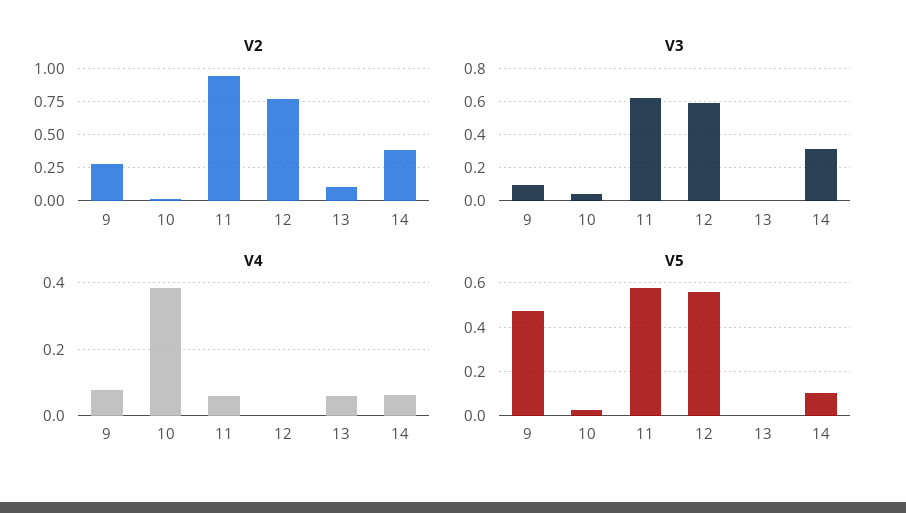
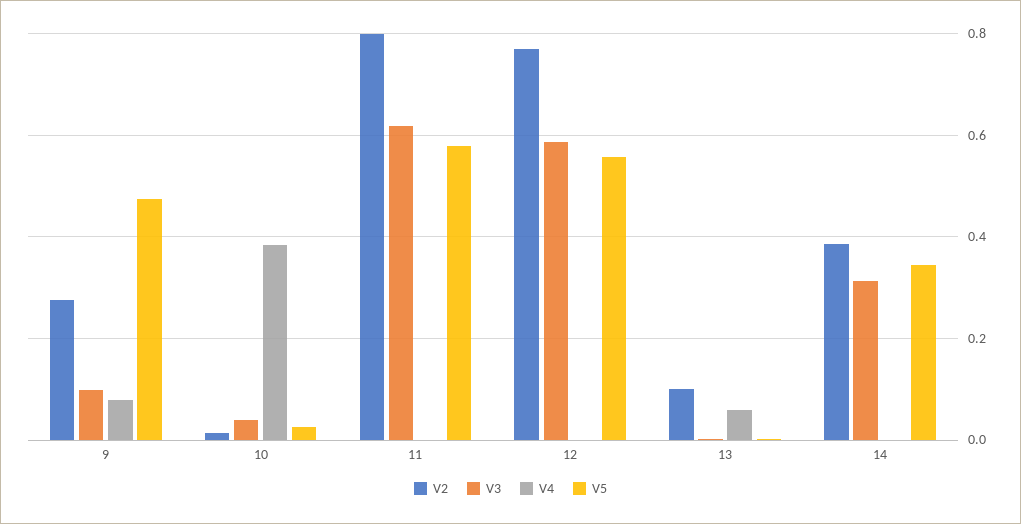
  {
    "V2": {
      "9": 0.28,
      "10": 0.02,
-     "11": 0.95,
+     "11": 0.8,
      "12": 0.76,
      "13": 0.1,
      "14": 0.38
    },
    "V3": {
      "9": 0.1,
      "10": 0.04,
      "11": 0.62,
      "12": 0.58,
      "13": 0,
      "14": 0.32
    },
    "V4": {
      "9": 0.08,
      "10": 0.38,
-     "11": 0.06,
+     "11": 0,
      "12": 0,
      "13": 0.06,
-     "14": 0.06
+     "14": 0
    },
    "V5": {
      "9": 0.48,
      "10": 0.02,
      "11": 0.58,
      "12": 0.56,
      "13": 0,
-     "14": 0.1
+     "14": 0.34
    }
  }

